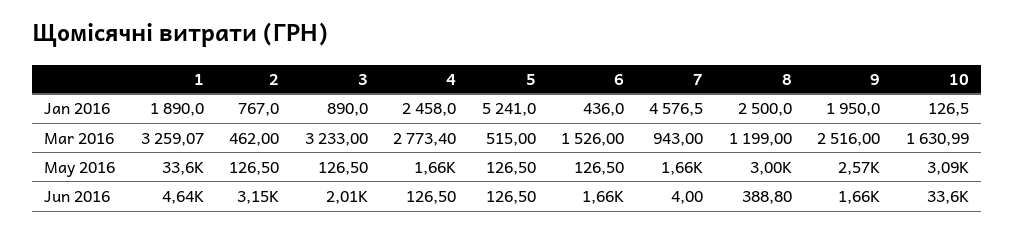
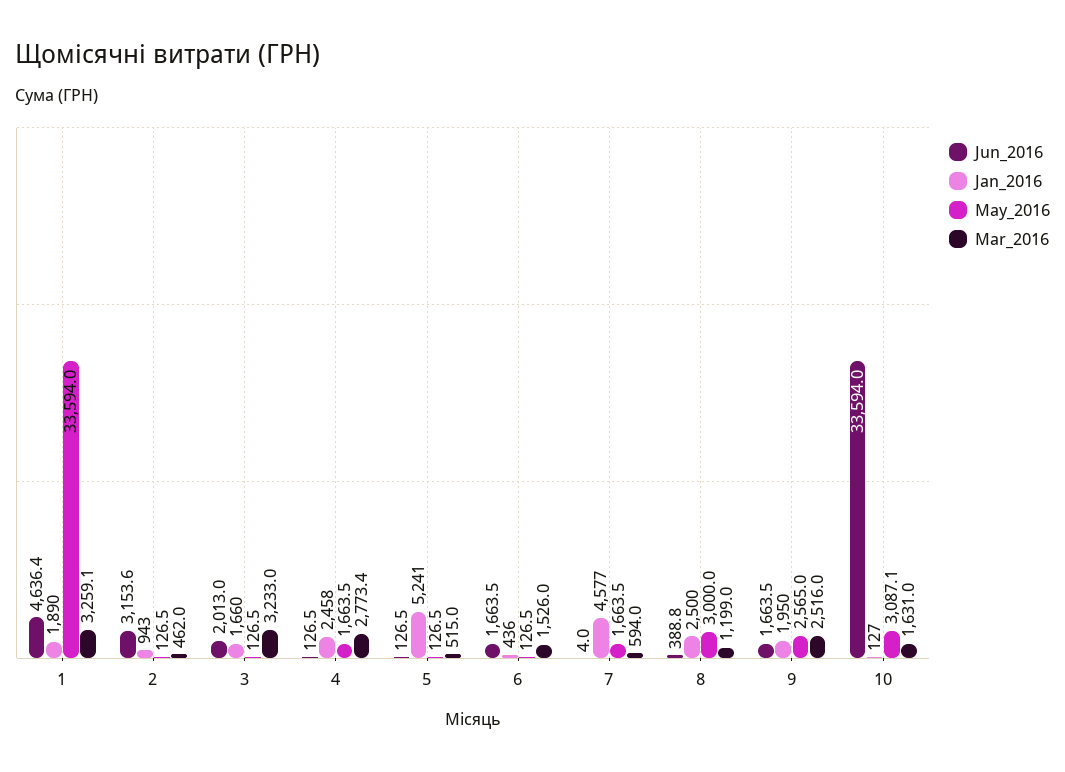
  {
    "Jan 2016": {
      "1": 1890,
-     "2": 767,
+     "2": 943,
-     "3": 890,
+     "3": 1660,
      "4": 2458,
      "5": 5241,
      "6": 436,
      "7": 4576.5,
      "8": 2500,
      "9": 1950,
      "10": 126.5
    },
    "Mar 2016": {
      "1": 3259.07,
      "2": 462,
      "3": 3233,
      "4": 2773.4,
      "5": 515,
      "6": 1526,
-     "7": 943,
+     "7": 594,
      "8": 1199,
      "9": 2516,
      "10": 1630.99
    },
    "May 2016": {
      "1": 33594,
      "2": 126.5,
      "3": 126.5,
      "4": 1663.5,
      "5": 126.5,
      "6": 126.5,
      "7": 1663.5,
      "8": 3000,
      "9": 2565,
      "10": 3087.1
    },
    "Jun 2016": {
      "1": 4636.4,
      "2": 3153.6,
      "3": 2013,
      "4": 126.5,
      "5": 126.5,
      "6": 1663.5,
      "7": 4,
      "8": 388.8,
      "9": 1663.5,
      "10": 33594
    }
  }

